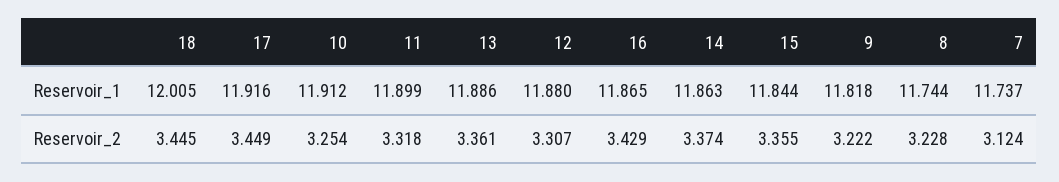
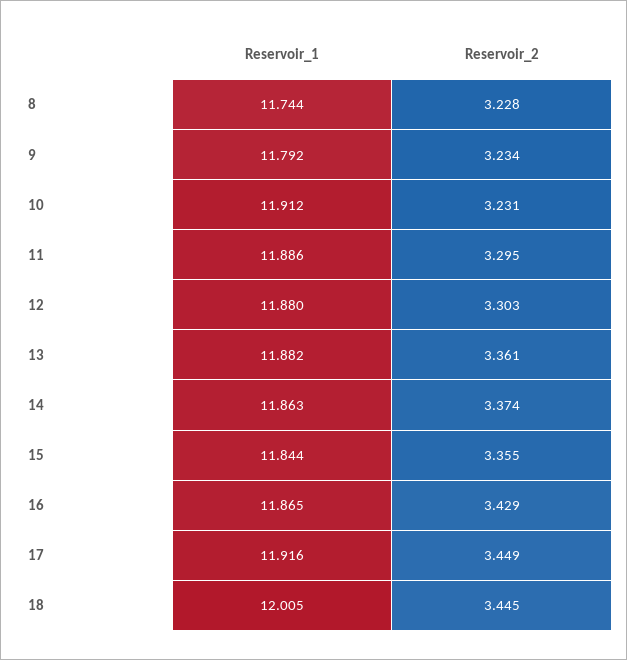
  {
    "18": {
      "Reservoir_1": 12.005,
      "Reservoir_2": 3.445
    },
    "17": {
      "Reservoir_1": 11.916,
      "Reservoir_2": 3.449
    },
    "10": {
      "Reservoir_1": 11.912,
-     "Reservoir_2": 3.254
+     "Reservoir_2": 3.231
    },
    "11": {
-     "Reservoir_1": 11.899,
+     "Reservoir_1": 11.886,
-     "Reservoir_2": 3.318
+     "Reservoir_2": 3.295
    },
    "13": {
-     "Reservoir_1": 11.886,
+     "Reservoir_1": 11.882,
      "Reservoir_2": 3.361
    },
    "12": {
      "Reservoir_1": 11.88,
-     "Reservoir_2": 3.307
+     "Reservoir_2": 3.303
    },
    "16": {
      "Reservoir_1": 11.865,
      "Reservoir_2": 3.429
    },
    "14": {
      "Reservoir_1": 11.863,
      "Reservoir_2": 3.374
    },
    "15": {
      "Reservoir_1": 11.844,
      "Reservoir_2": 3.355
    },
    "9": {
-     "Reservoir_1": 11.818,
+     "Reservoir_1": 11.792,
-     "Reservoir_2": 3.222
+     "Reservoir_2": 3.234
    },
    "8": {
      "Reservoir_1": 11.744,
      "Reservoir_2": 3.228
-   },
+   }
-   "7": {
-     "Reservoir_1": 11.737,
-     "Reservoir_2": 3.124
-   }
  }

